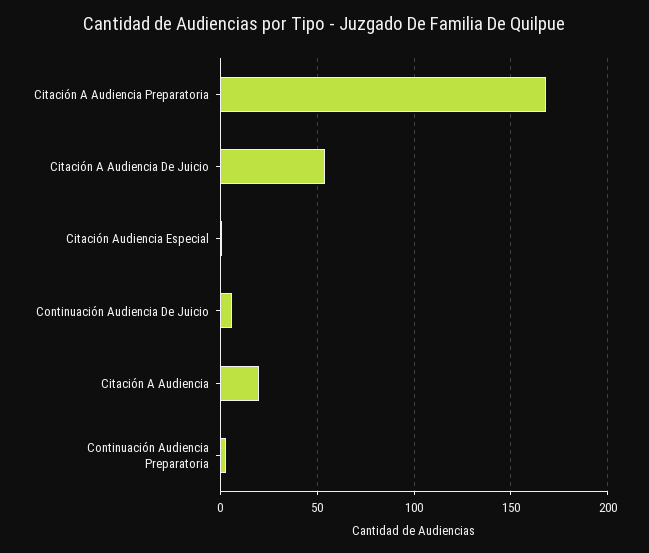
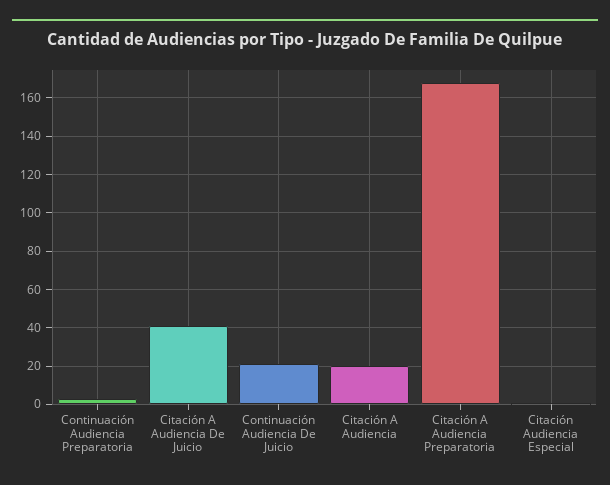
  {
    "Citación A Audiencia Preparatoria": 170,
-   "Citación A Audiencia De Juicio": 55,
+   "Citación A Audiencia De Juicio": 40,
    "Citación Audiencia Especial": 0,
-   "Continuación Audiencia De Juicio": 5,
+   "Continuación Audiencia De Juicio": 20,
    "Citación A Audiencia": 20,
    "Continuación Audiencia Preparatoria": 5
  }

